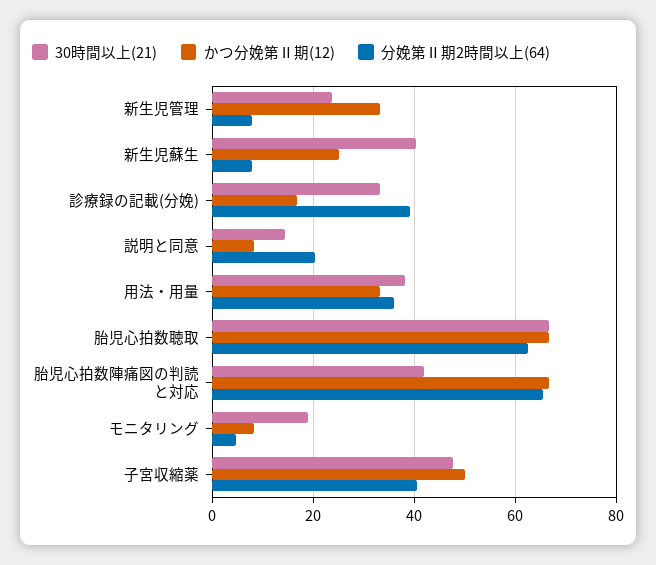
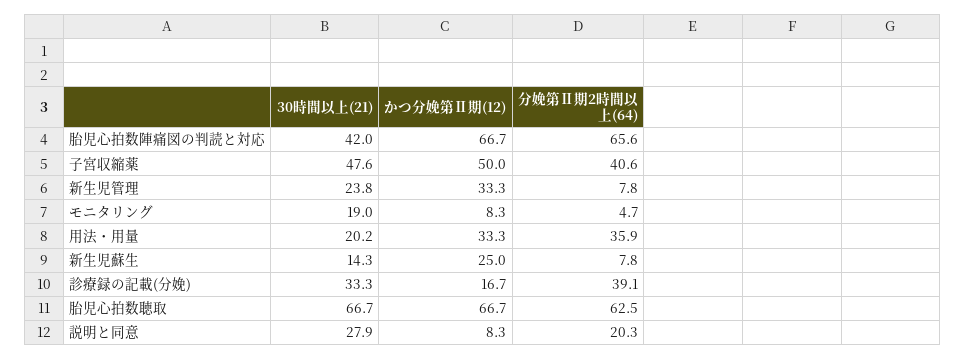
  {
    "30時間以上(21)": {
      "新生児管理": 23.8,
-     "新生児蘇生": 40,
+     "新生児蘇生": 14.3,
      "診療録の記載(分娩)": 33.3,
-     "説明と同意": 14,
+     "説明と同意": 27.9,
-     "用法・用量": 38,
+     "用法・用量": 20.2,
      "胎児心拍数聴取": 66.7,
      "胎児心拍数陣痛図の判読と対応": 42,
      "モニタリング": 19,
      "子宮収縮薬": 47.6
    },
    "かつ分娩第Ⅱ期(12)": {
      "新生児管理": 33.3,
      "新生児蘇生": 25,
      "診療録の記載(分娩)": 16.7,
      "説明と同意": 8.3,
      "用法・用量": 33.3,
      "胎児心拍数聴取": 66.7,
      "胎児心拍数陣痛図の判読と対応": 66.7,
      "モニタリング": 8.3,
      "子宮収縮薬": 50
    },
    "分娩第Ⅱ期2時間以上(64)": {
      "新生児管理": 7.8,
      "新生児蘇生": 7.8,
      "診療録の記載(分娩)": 39.1,
      "説明と同意": 20.3,
      "用法・用量": 35.9,
      "胎児心拍数聴取": 62.5,
      "胎児心拍数陣痛図の判読と対応": 65.6,
      "モニタリング": 4.7,
      "子宮収縮薬": 40.6
    }
  }

